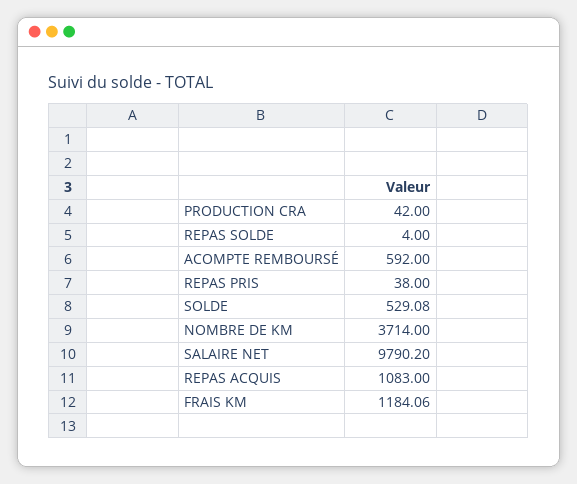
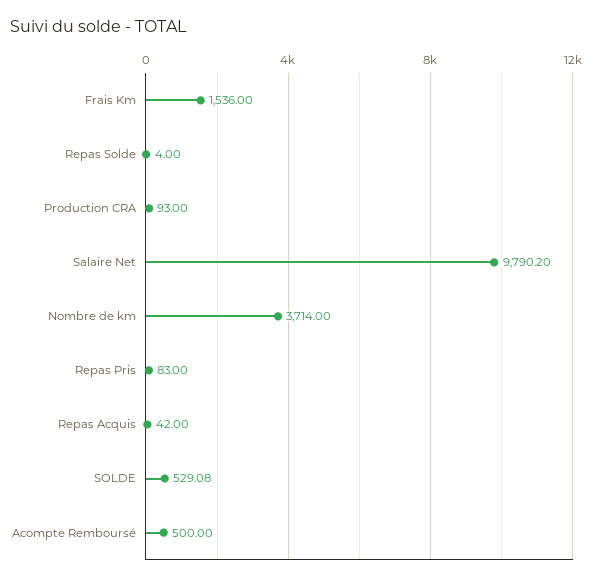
  {
-   "PRODUCTION CRA": 42,
+   "PRODUCTION CRA": 93,
    "REPAS SOLDE": 4,
-   "ACOMPTE REMBOURSÉ": 592,
+   "ACOMPTE REMBOURSÉ": 500,
-   "REPAS PRIS": 38,
+   "REPAS PRIS": 83,
    "SOLDE": 529.08,
    "NOMBRE DE KM": 3714,
    "SALAIRE NET": 9790.2,
-   "REPAS ACQUIS": 1083,
+   "REPAS ACQUIS": 42,
-   "FRAIS KM": 1184.06
+   "FRAIS KM": 1536
  }

